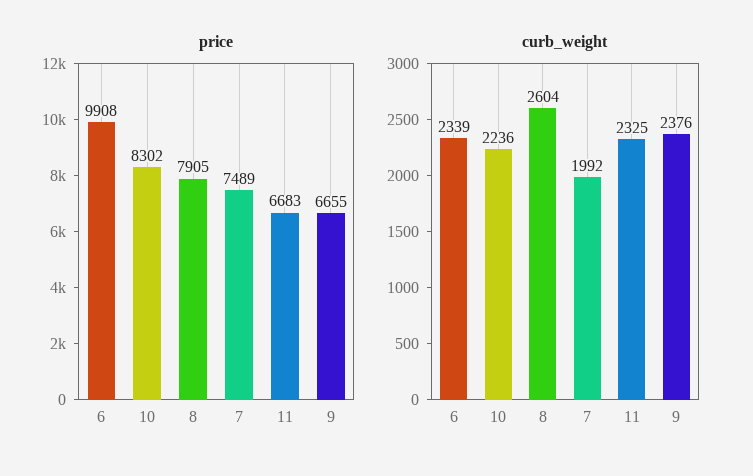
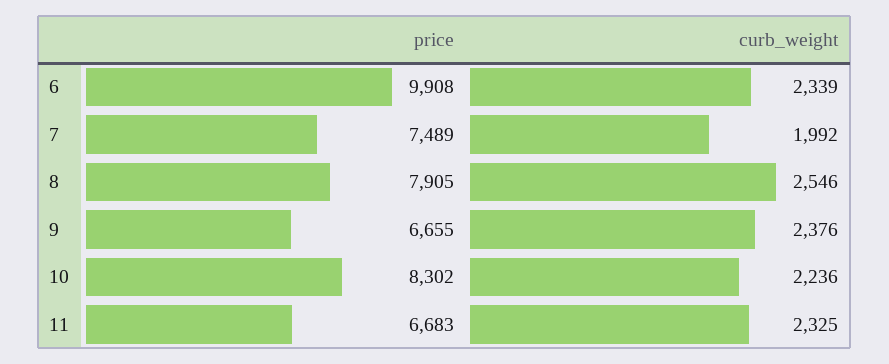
  {
    "price": {
      "6": 9908,
      "10": 8302,
      "8": 7905,
      "7": 7489,
      "11": 6683,
      "9": 6655
    },
    "curb_weight": {
      "6": 2339,
      "10": 2236,
-     "8": 2604,
+     "8": 2546,
      "7": 1992,
      "11": 2325,
      "9": 2376
    }
  }

